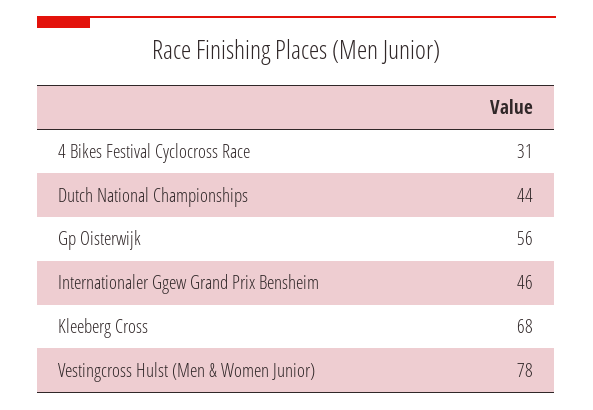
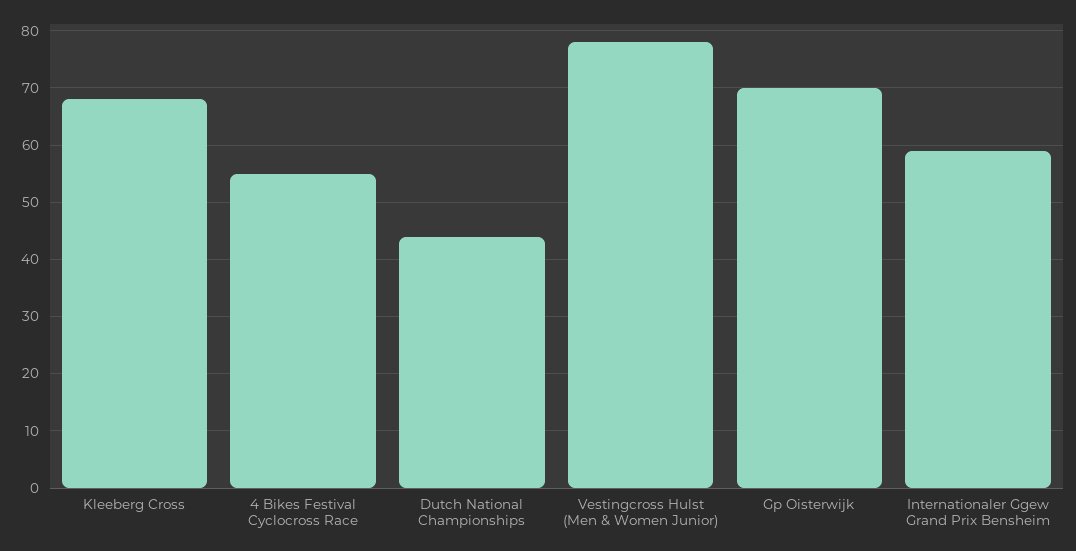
  {
-   "4 Bikes Festival Cyclocross Race": 31,
+   "4 Bikes Festival Cyclocross Race": 55,
    "Dutch National Championships": 44,
-   "Gp Oisterwijk": 56,
+   "Gp Oisterwijk": 70,
-   "Internationaler Ggew Grand Prix Bensheim": 46,
+   "Internationaler Ggew Grand Prix Bensheim": 60,
    "Kleeberg Cross": 68,
    "Vestingcross Hulst (Men & Women Junior)": 78
  }

